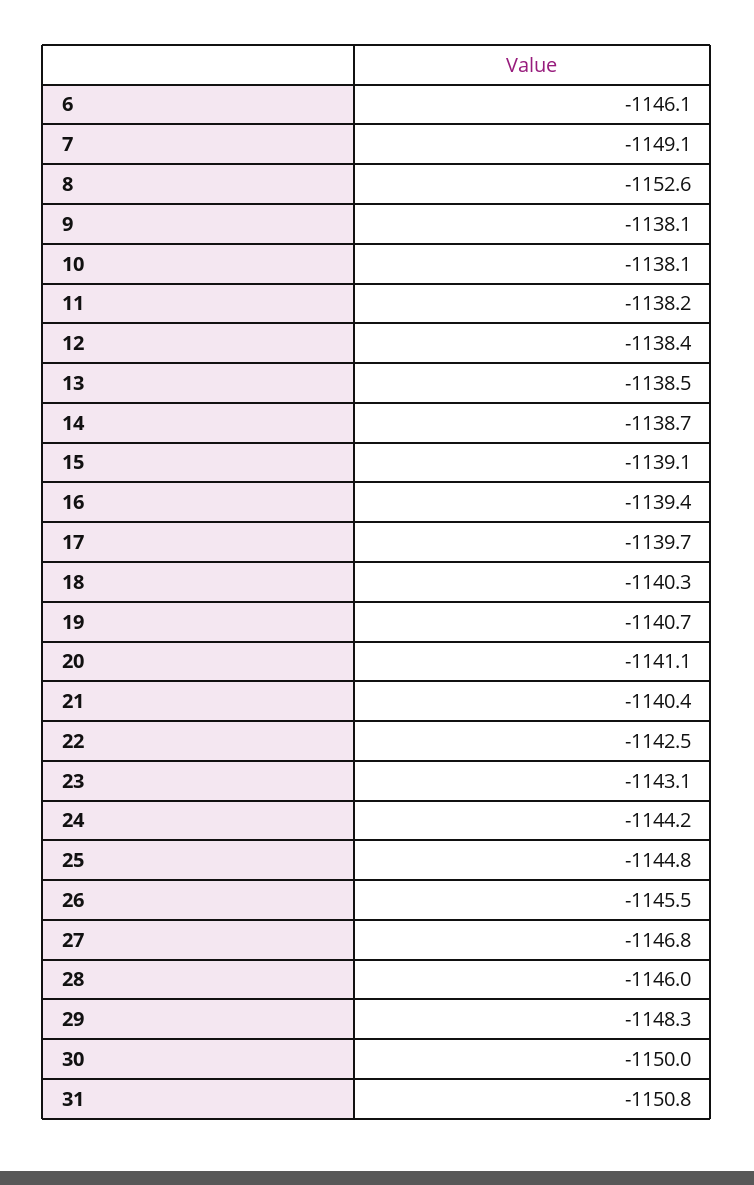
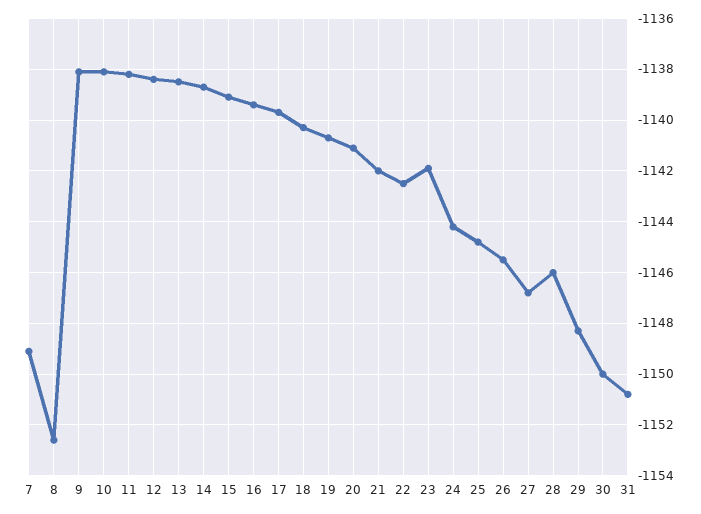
  {
-   "6": -1146.1,
    "7": -1149.1,
    "8": -1152.6,
    "9": -1138.1,
    "10": -1138.1,
    "11": -1138.2,
    "12": -1138.4,
    "13": -1138.5,
    "14": -1138.7,
    "15": -1139.1,
    "16": -1139.4,
    "17": -1139.7,
    "18": -1140.3,
    "19": -1140.7,
    "20": -1141.1,
-   "21": -1140.4,
+   "21": -1142,
    "22": -1142.5,
-   "23": -1143.1,
+   "23": -1142,
    "24": -1144.2,
    "25": -1144.8,
    "26": -1145.5,
    "27": -1146.8,
    "28": -1146,
    "29": -1148.3,
    "30": -1150,
    "31": -1150.8
  }

